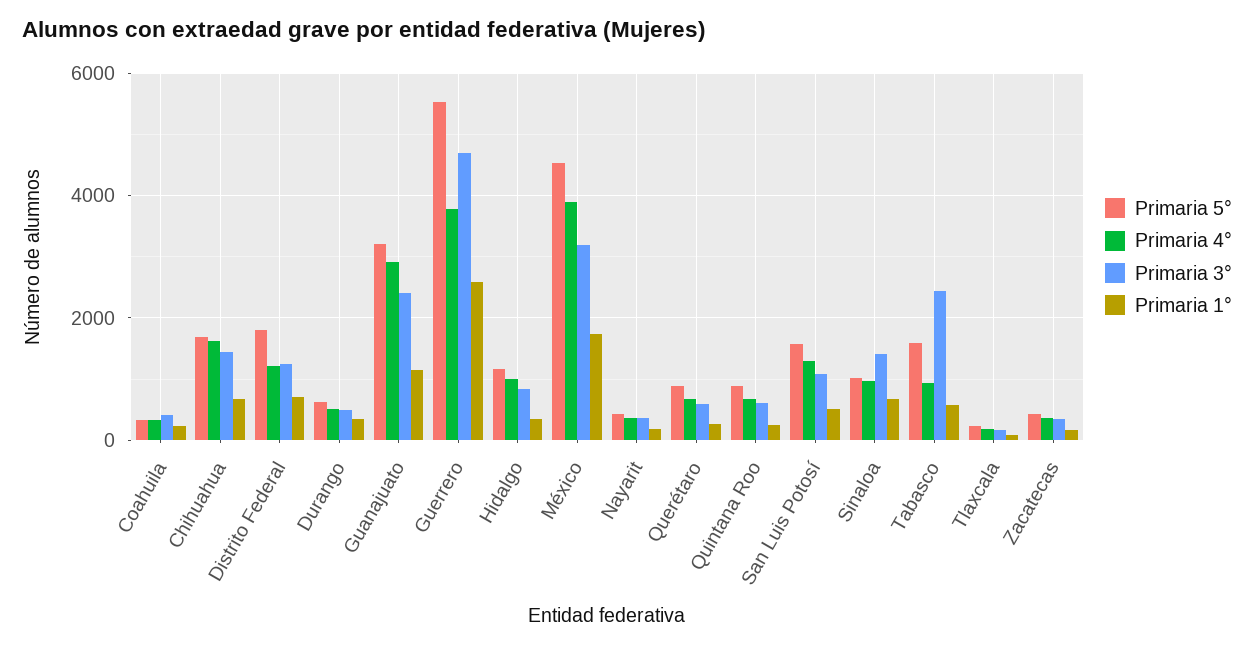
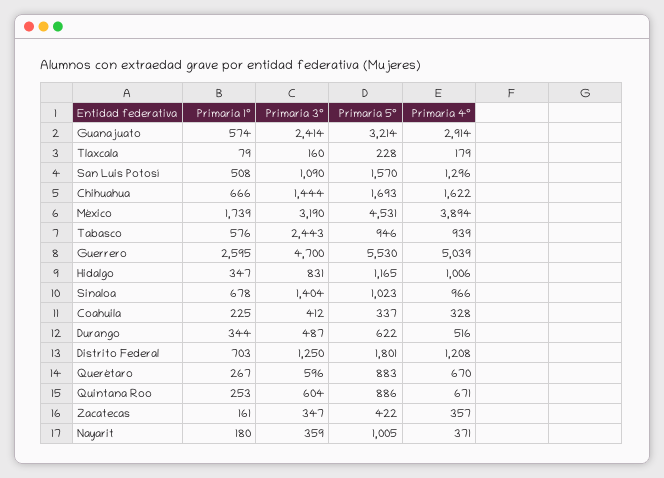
  {
    "Primaria 5°": {
      "Coahuila": 337,
      "Chihuahua": 1693,
      "Distrito Federal": 1801,
      "Durango": 622,
      "Guanajuato": 3214,
      "Guerrero": 5530,
      "Hidalgo": 1165,
      "México": 4531,
-     "Nayarit": 400,
+     "Nayarit": 1005,
      "Querétaro": 883,
      "Quintana Roo": 886,
      "San Luis Potosí": 1570,
      "Sinaloa": 1023,
-     "Tabasco": 1600,
+     "Tabasco": 946,
      "Tlaxcala": 228,
      "Zacatecas": 422
    },
    "Primaria 4°": {
      "Coahuila": 328,
      "Chihuahua": 1622,
      "Distrito Federal": 1208,
      "Durango": 516,
      "Guanajuato": 2914,
-     "Guerrero": 3800,
+     "Guerrero": 5039,
      "Hidalgo": 1006,
      "México": 3894,
      "Nayarit": 371,
      "Querétaro": 670,
      "Quintana Roo": 671,
      "San Luis Potosí": 1296,
      "Sinaloa": 966,
      "Tabasco": 939,
      "Tlaxcala": 179,
      "Zacatecas": 357
    },
    "Primaria 3°": {
      "Coahuila": 412,
      "Chihuahua": 1444,
      "Distrito Federal": 1250,
      "Durango": 487,
      "Guanajuato": 2414,
      "Guerrero": 4700,
      "Hidalgo": 831,
      "México": 3190,
      "Nayarit": 359,
      "Querétaro": 596,
      "Quintana Roo": 604,
      "San Luis Potosí": 1090,
      "Sinaloa": 1404,
      "Tabasco": 2443,
      "Tlaxcala": 160,
      "Zacatecas": 347
    },
    "Primaria 1°": {
      "Coahuila": 225,
      "Chihuahua": 666,
      "Distrito Federal": 703,
      "Durango": 344,
-     "Guanajuato": 1200,
+     "Guanajuato": 574,
      "Guerrero": 2595,
      "Hidalgo": 347,
      "México": 1739,
      "Nayarit": 180,
      "Querétaro": 267,
      "Quintana Roo": 253,
      "San Luis Potosí": 508,
      "Sinaloa": 678,
      "Tabasco": 576,
      "Tlaxcala": 79,
      "Zacatecas": 161
    }
  }

